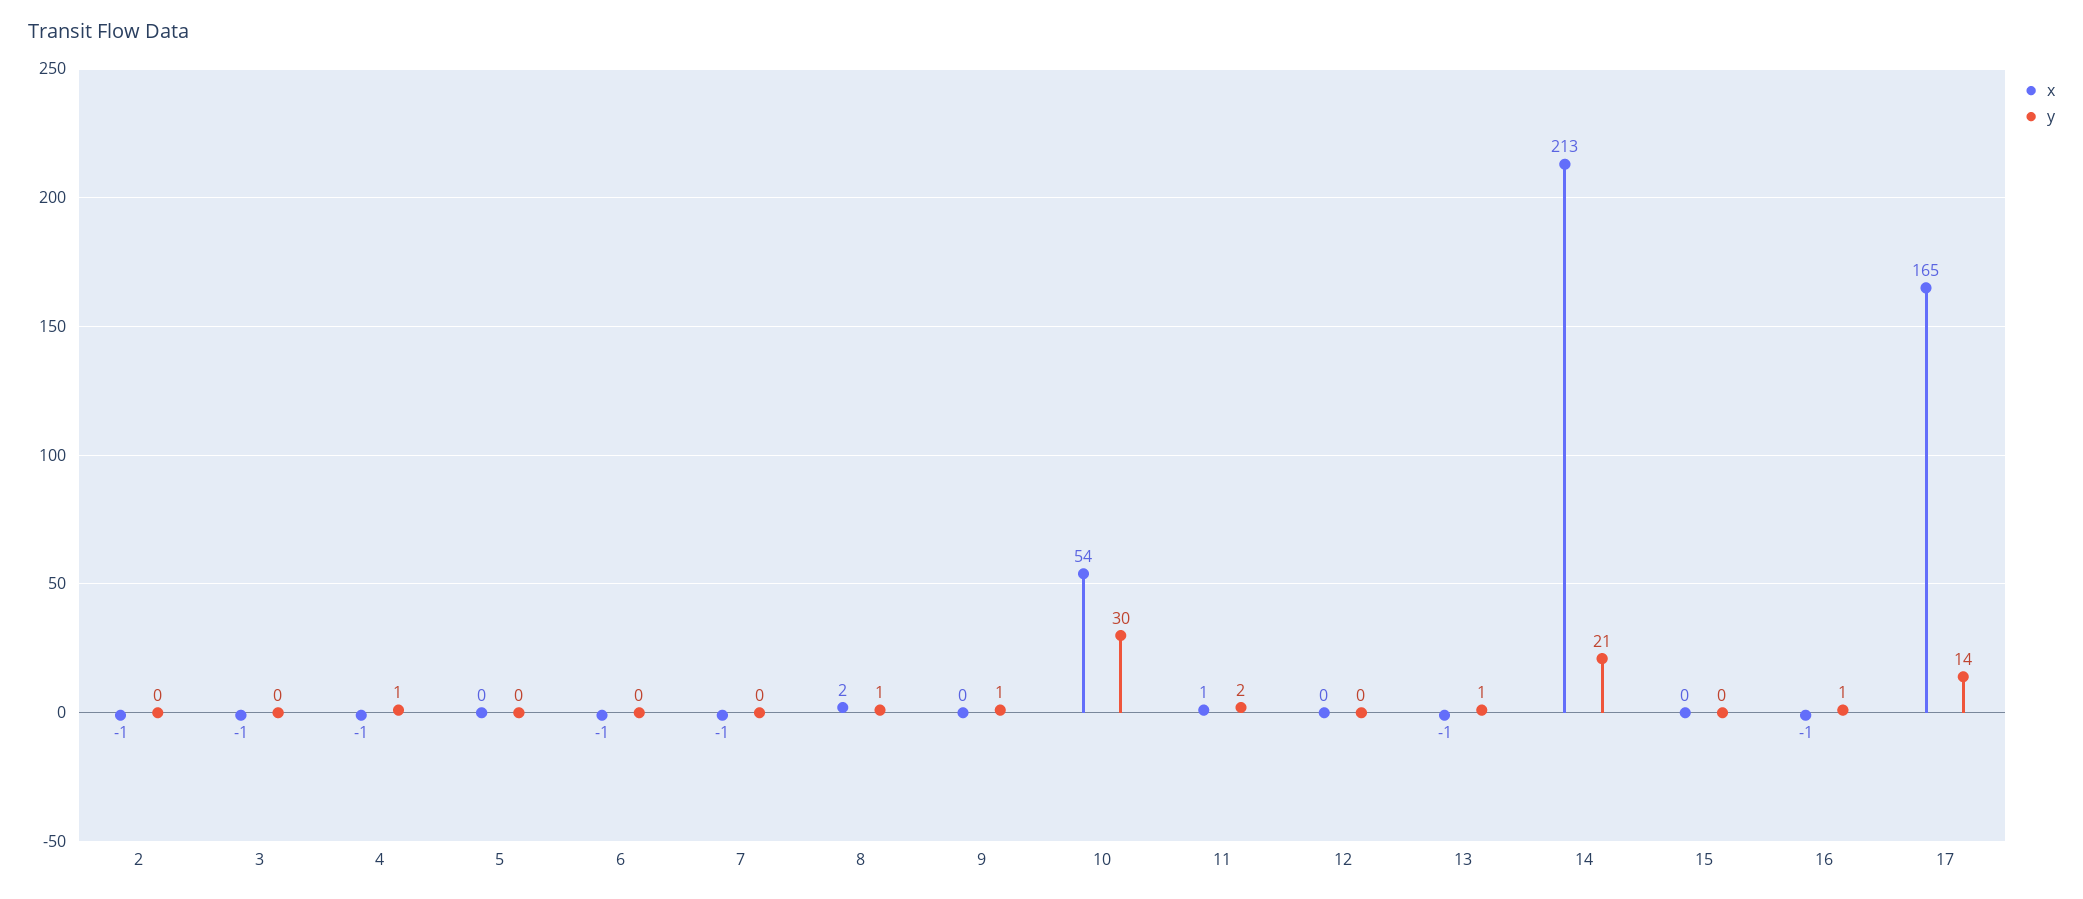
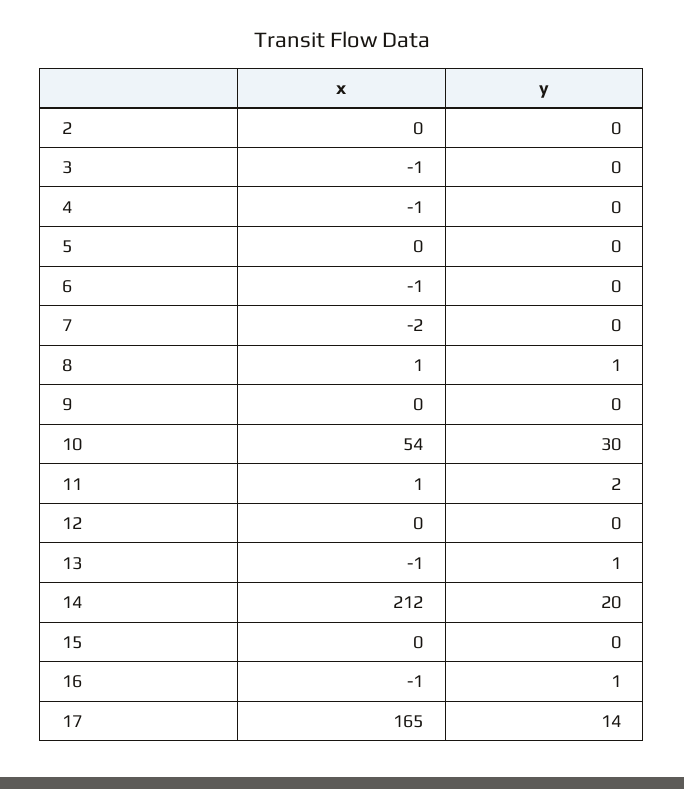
  {
    "x": {
-     "2": -1,
+     "2": 0,
      "3": -1,
      "4": -1,
      "5": 0,
      "6": -1,
-     "7": -1,
+     "7": -2,
-     "8": 2,
+     "8": 1,
      "9": 0,
      "10": 54,
      "11": 1,
      "12": 0,
      "13": -1,
-     "14": 213,
+     "14": 212,
      "15": 0,
      "16": -1,
      "17": 165
    },
    "y": {
      "2": 0,
      "3": 0,
-     "4": 1,
+     "4": 0,
      "5": 0,
      "6": 0,
      "7": 0,
      "8": 1,
-     "9": 1,
+     "9": 0,
      "10": 30,
      "11": 2,
      "12": 0,
      "13": 1,
-     "14": 21,
+     "14": 20,
      "15": 0,
      "16": 1,
      "17": 14
    }
  }

